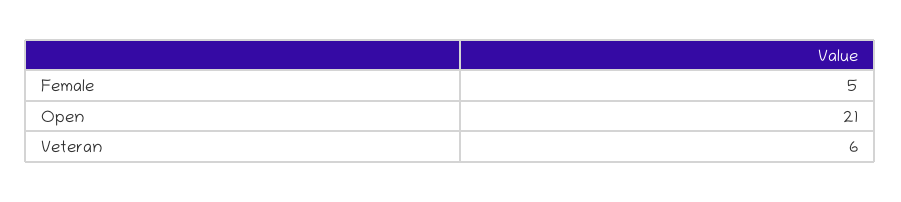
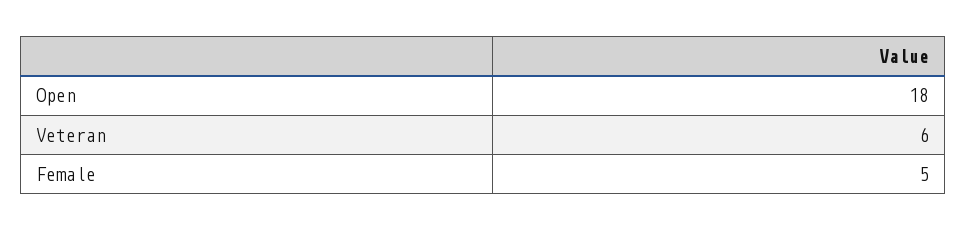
  {
    "Female": 5,
-   "Open": 21,
+   "Open": 18,
    "Veteran": 6
  }

